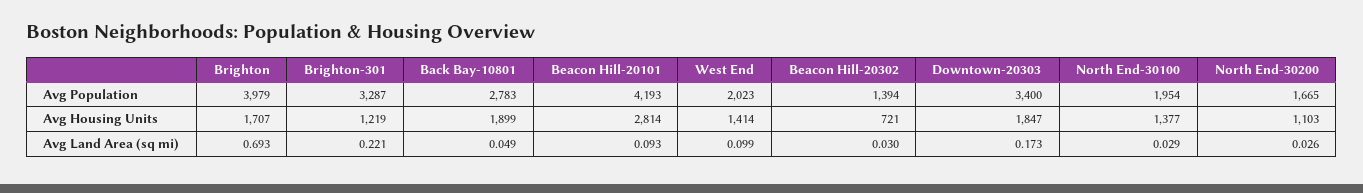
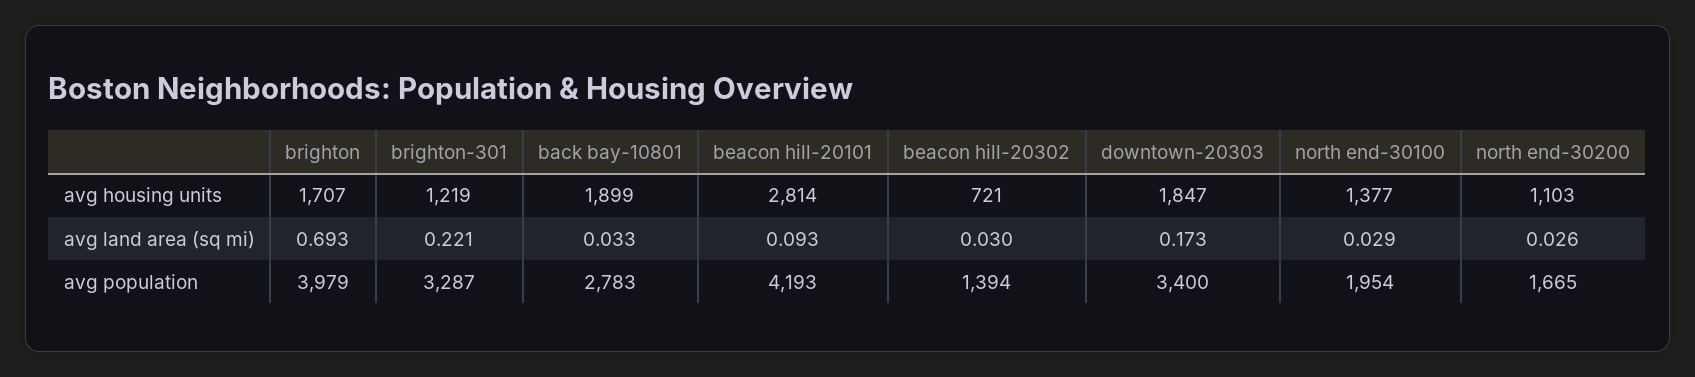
  {
    "Brighton": {
      "Avg Population": 3979,
      "Avg Housing Units": 1707,
      "Avg Land Area (sq mi)": 0.693
    },
    "Brighton-301": {
      "Avg Population": 3287,
      "Avg Housing Units": 1219,
      "Avg Land Area (sq mi)": 0.221
    },
    "Back Bay-10801": {
      "Avg Population": 2783,
      "Avg Housing Units": 1899,
-     "Avg Land Area (sq mi)": 0.049
+     "Avg Land Area (sq mi)": 0.033
    },
    "Beacon Hill-20101": {
      "Avg Population": 4193,
      "Avg Housing Units": 2814,
      "Avg Land Area (sq mi)": 0.093
    },
-   "West End": {
-     "Avg Population": 2023,
-     "Avg Housing Units": 1414,
-     "Avg Land Area (sq mi)": 0.099
-   },
    "Beacon Hill-20302": {
      "Avg Population": 1394,
      "Avg Housing Units": 721,
      "Avg Land Area (sq mi)": 0.03
    },
    "Downtown-20303": {
      "Avg Population": 3400,
      "Avg Housing Units": 1847,
      "Avg Land Area (sq mi)": 0.173
    },
    "North End-30100": {
      "Avg Population": 1954,
      "Avg Housing Units": 1377,
      "Avg Land Area (sq mi)": 0.029
    },
    "North End-30200": {
      "Avg Population": 1665,
      "Avg Housing Units": 1103,
      "Avg Land Area (sq mi)": 0.026
    }
  }

